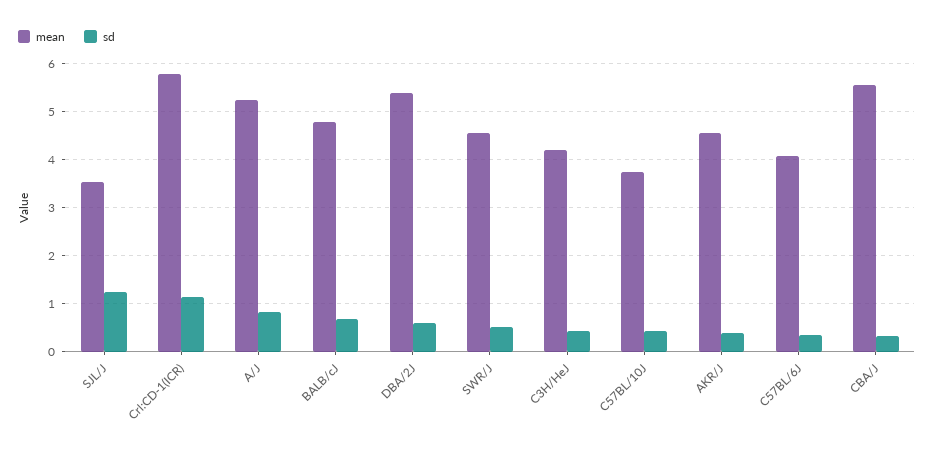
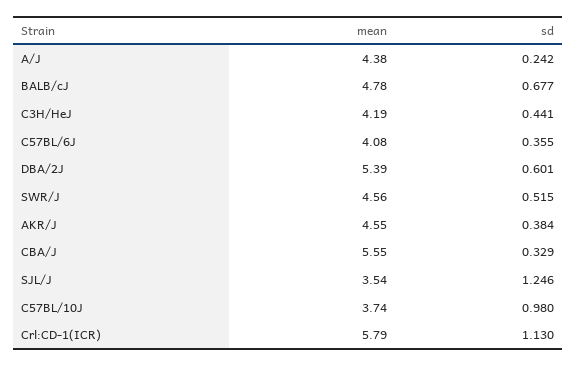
  {
    "mean": {
      "SJL/J": 3.54,
      "Crl:CD-1(ICR)": 5.79,
-     "A/J": 5.2,
+     "A/J": 4.38,
      "BALB/cJ": 4.78,
      "DBA/2J": 5.39,
      "SWR/J": 4.56,
      "C3H/HeJ": 4.19,
      "C57BL/10J": 3.74,
      "AKR/J": 4.55,
      "C57BL/6J": 4.08,
      "CBA/J": 5.55
    },
    "sd": {
      "SJL/J": 1.246,
      "Crl:CD-1(ICR)": 1.13,
-     "A/J": 0.8,
+     "A/J": 0.242,
      "BALB/cJ": 0.677,
      "DBA/2J": 0.601,
      "SWR/J": 0.515,
      "C3H/HeJ": 0.441,
-     "C57BL/10J": 0.4,
+     "C57BL/10J": 0.98,
      "AKR/J": 0.384,
      "C57BL/6J": 0.355,
      "CBA/J": 0.329
    }
  }

